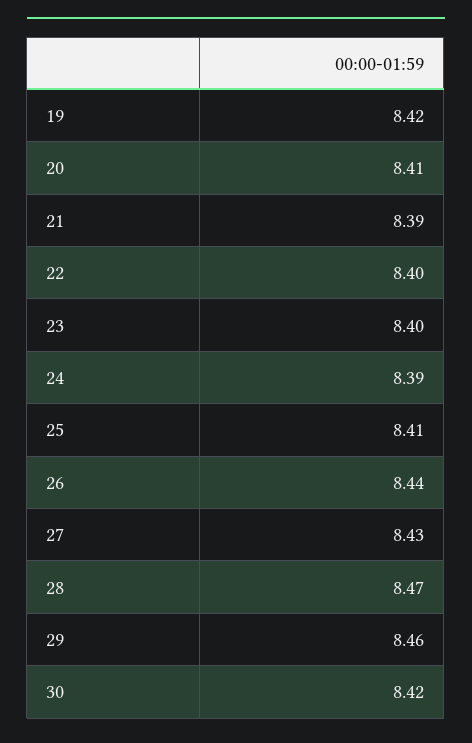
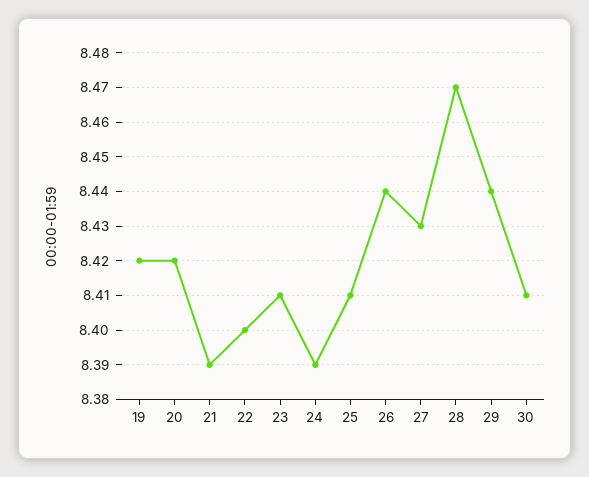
  {
    "19": 8.42,
-   "20": 8.41,
+   "20": 8.42,
    "21": 8.39,
    "22": 8.4,
-   "23": 8.4,
+   "23": 8.41,
    "24": 8.39,
    "25": 8.41,
    "26": 8.44,
    "27": 8.43,
    "28": 8.47,
-   "29": 8.46,
+   "29": 8.44,
-   "30": 8.42
+   "30": 8.41
  }

